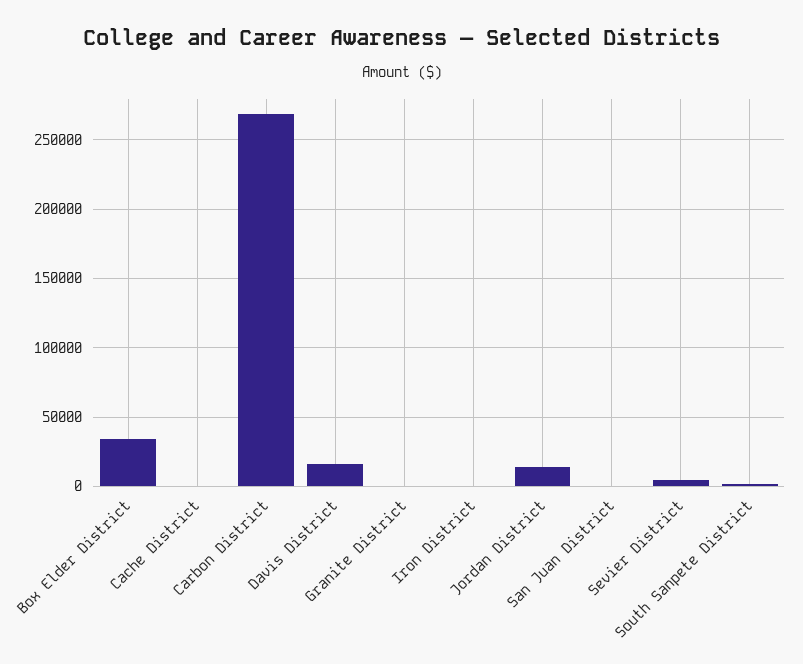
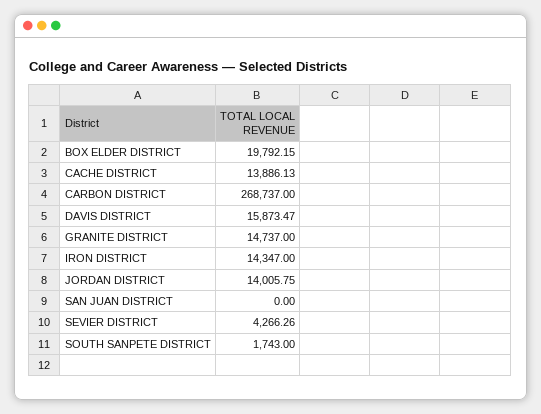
  {
-   "Box Elder District": 35000,
+   "Box Elder District": 19792.15,
-   "Cache District": 0,
+   "Cache District": 13886.13,
    "Carbon District": 268737,
    "Davis District": 15873.47,
-   "Granite District": 0,
+   "Granite District": 14737,
-   "Iron District": 0,
+   "Iron District": 14347,
    "Jordan District": 14005.75,
    "San Juan District": 0,
    "Sevier District": 4266.26,
    "South Sanpete District": 1743
  }

